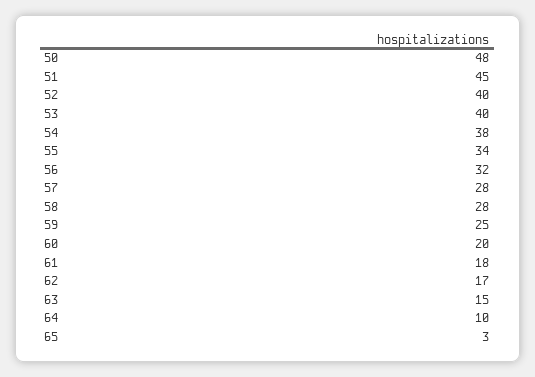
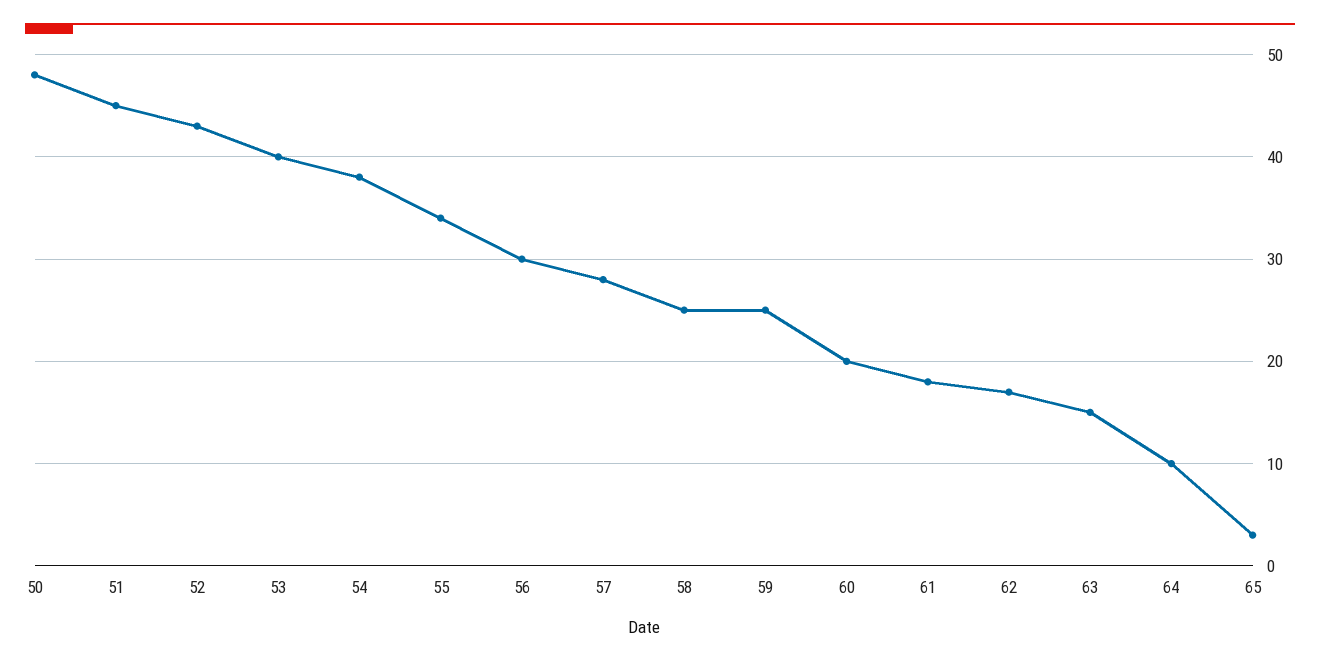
  {
    "50": 48,
    "51": 45,
-   "52": 40,
+   "52": 43,
    "53": 40,
    "54": 38,
    "55": 34,
-   "56": 32,
+   "56": 30,
    "57": 28,
-   "58": 28,
+   "58": 25,
    "59": 25,
    "60": 20,
    "61": 18,
    "62": 17,
    "63": 15,
    "64": 10,
    "65": 3
  }

